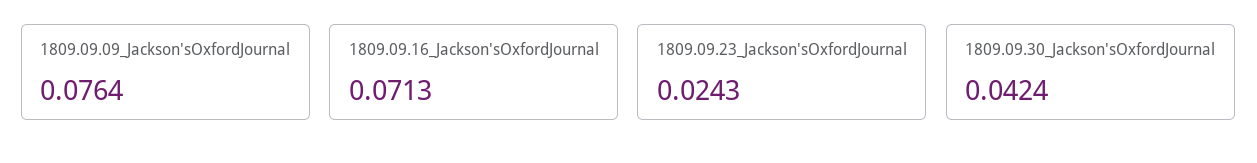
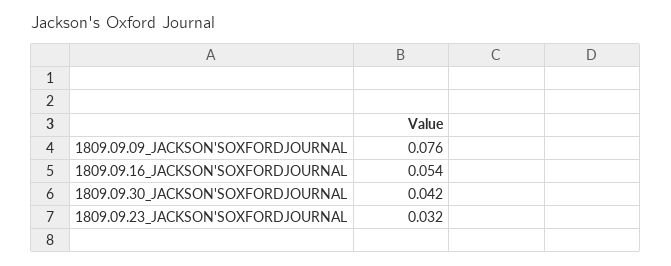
  {
    "1809.09.09_Jackson'sOxfordJournal": 0.0764,
-   "1809.09.16_Jackson'sOxfordJournal": 0.0713,
+   "1809.09.16_Jackson'sOxfordJournal": 0.054,
-   "1809.09.23_Jackson'sOxfordJournal": 0.0243,
+   "1809.09.23_Jackson'sOxfordJournal": 0.032,
    "1809.09.30_Jackson'sOxfordJournal": 0.0424
  }

